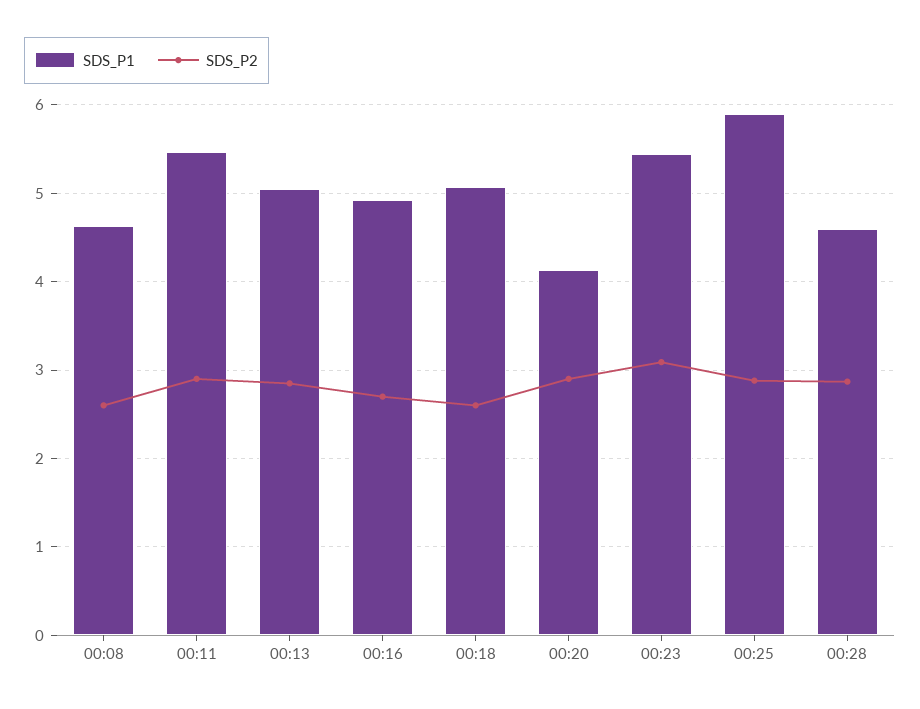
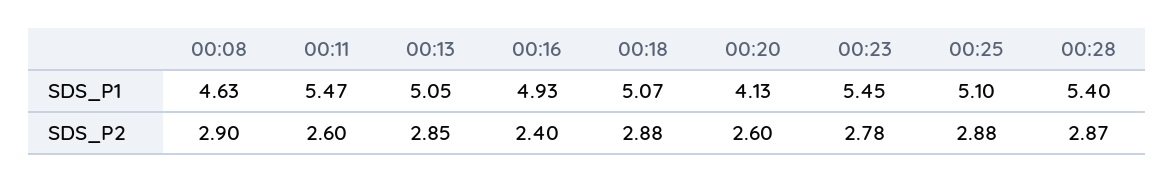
  {
    "SDS_P1": {
      "00:08": 4.63,
      "00:11": 5.47,
      "00:13": 5.05,
      "00:16": 4.93,
      "00:18": 5.07,
      "00:20": 4.13,
      "00:23": 5.45,
-     "00:25": 5.9,
+     "00:25": 5.1,
-     "00:28": 4.6
+     "00:28": 5.4
    },
    "SDS_P2": {
-     "00:08": 2.6,
+     "00:08": 2.9,
-     "00:11": 2.9,
+     "00:11": 2.6,
      "00:13": 2.85,
-     "00:16": 2.7,
+     "00:16": 2.4,
-     "00:18": 2.6,
+     "00:18": 2.88,
-     "00:20": 2.9,
+     "00:20": 2.6,
-     "00:23": 3.1,
+     "00:23": 2.78,
      "00:25": 2.88,
      "00:28": 2.87
    }
  }

